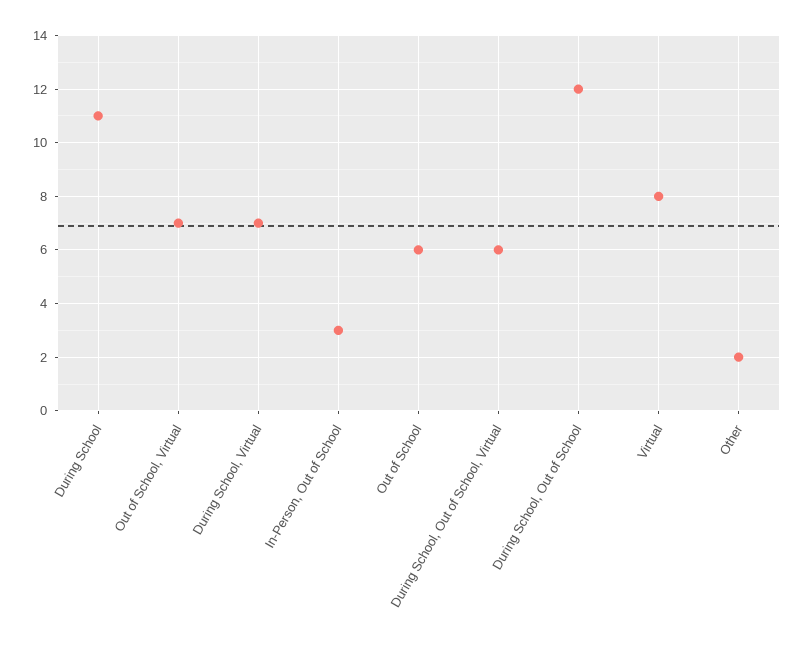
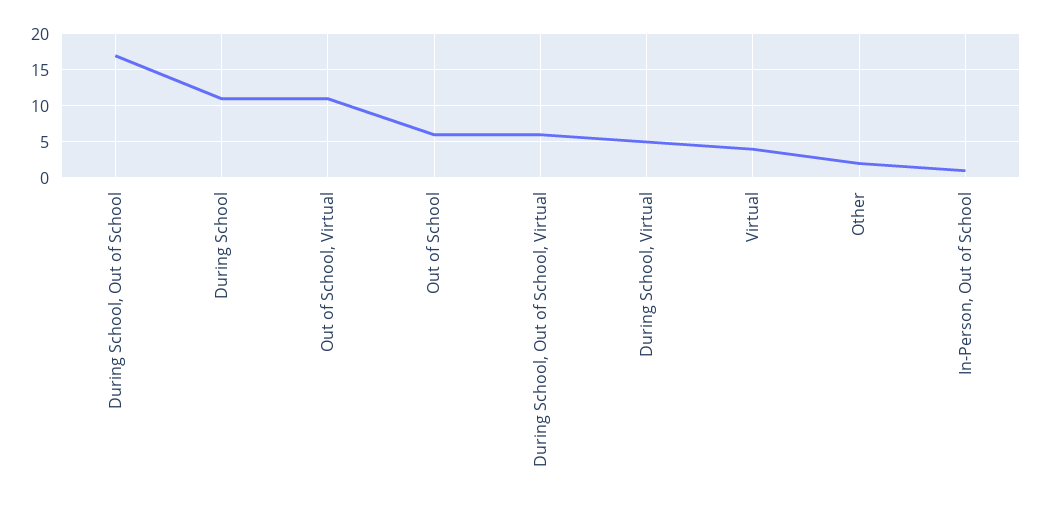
  {
    "During School": 11,
-   "Out of School, Virtual": 7,
+   "Out of School, Virtual": 11,
-   "During School, Virtual": 7,
+   "During School, Virtual": 5,
-   "In-Person, Out of School": 3,
+   "In-Person, Out of School": 1,
    "Out of School": 6,
    "During School, Out of School, Virtual": 6,
-   "During School, Out of School": 12,
+   "During School, Out of School": 17,
-   "Virtual": 8,
+   "Virtual": 4,
    "Other": 2
  }

